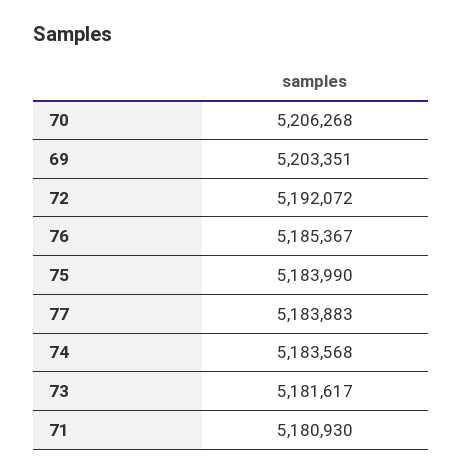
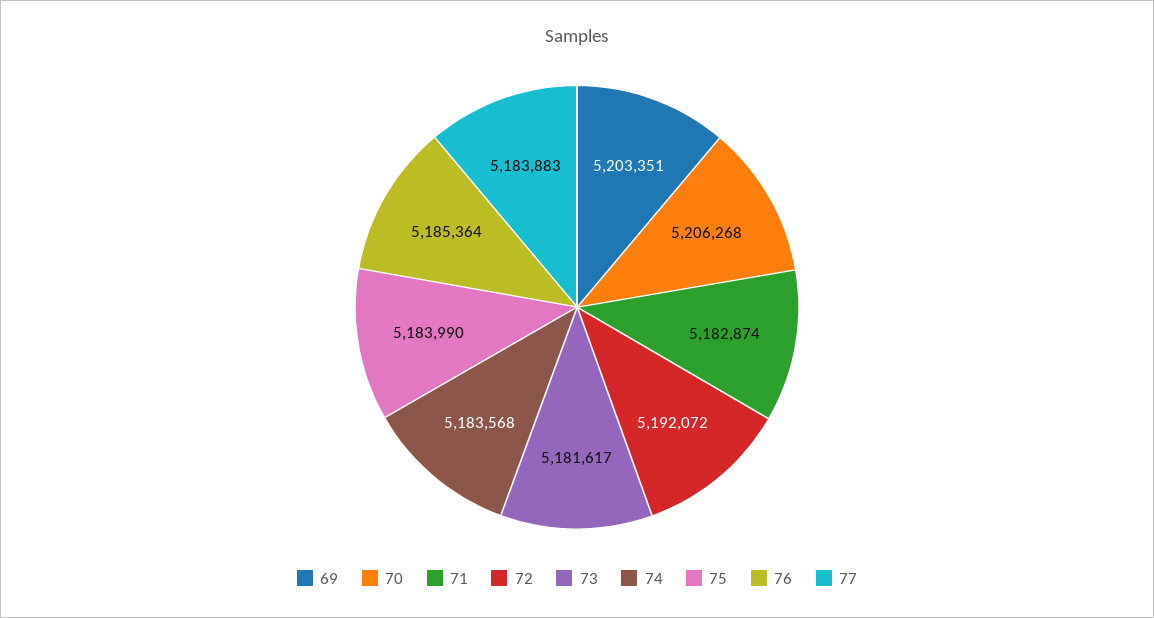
  {
    "70": 5206268,
    "69": 5203351,
    "72": 5192072,
-   "76": 5185367,
+   "76": 5185364,
    "75": 5183990,
    "77": 5183883,
    "74": 5183568,
    "73": 5181617,
-   "71": 5180930
+   "71": 5182874
  }

